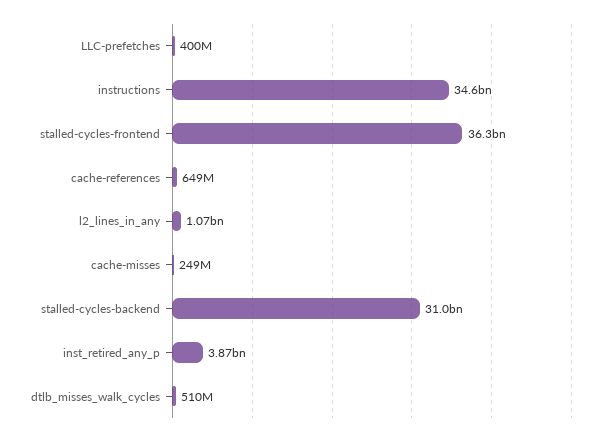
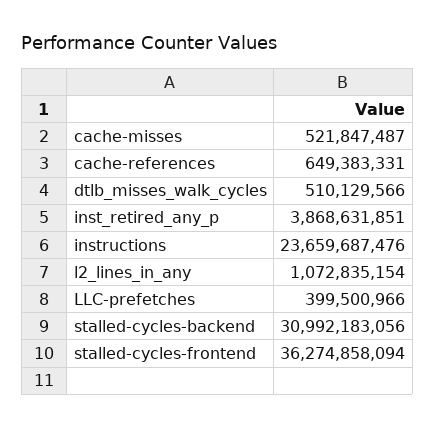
  {
    "LLC-prefetches": 399500966,
-   "instructions": 34600000000,
+   "instructions": 23659687476,
    "stalled-cycles-frontend": 36274858094,
    "cache-references": 649383331,
    "l2_lines_in_any": 1072835154,
-   "cache-misses": 249000000,
+   "cache-misses": 521847487,
    "stalled-cycles-backend": 30992183056,
    "inst_retired_any_p": 3868631851,
    "dtlb_misses_walk_cycles": 510129566
  }

